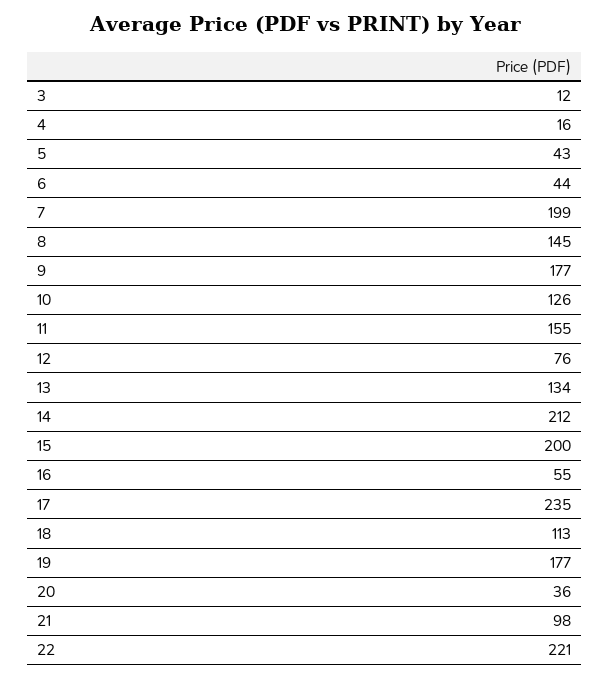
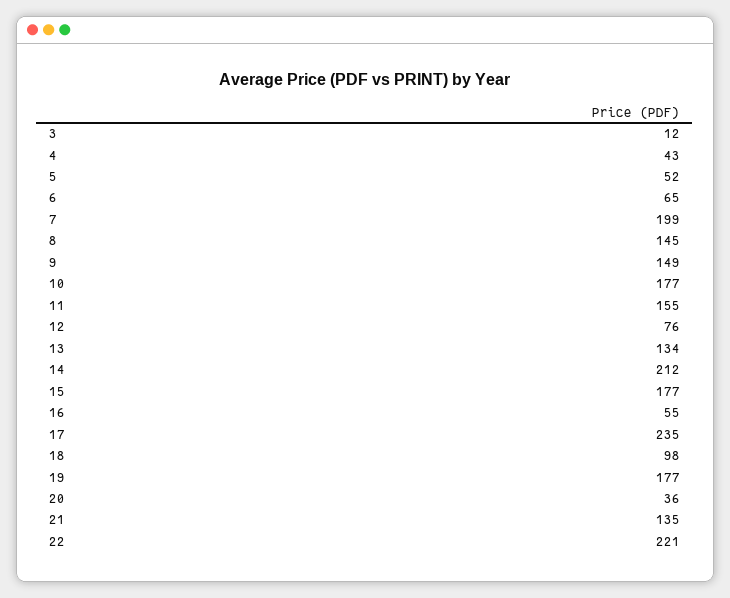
  {
    "3": 12,
-   "4": 16,
+   "4": 43,
-   "5": 43,
+   "5": 52,
-   "6": 44,
+   "6": 65,
    "7": 199,
    "8": 145,
-   "9": 177,
+   "9": 149,
-   "10": 126,
+   "10": 177,
    "11": 155,
    "12": 76,
    "13": 134,
    "14": 212,
-   "15": 200,
+   "15": 177,
    "16": 55,
    "17": 235,
-   "18": 113,
+   "18": 98,
    "19": 177,
    "20": 36,
-   "21": 98,
+   "21": 135,
    "22": 221
  }

